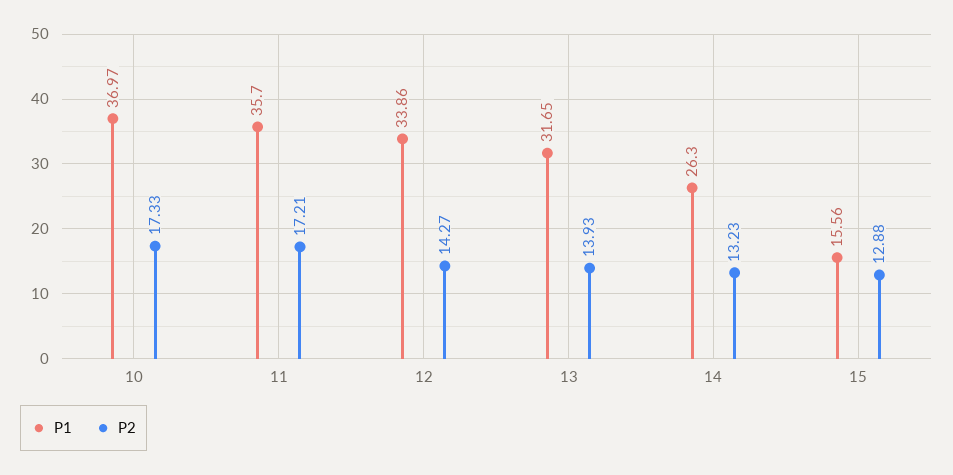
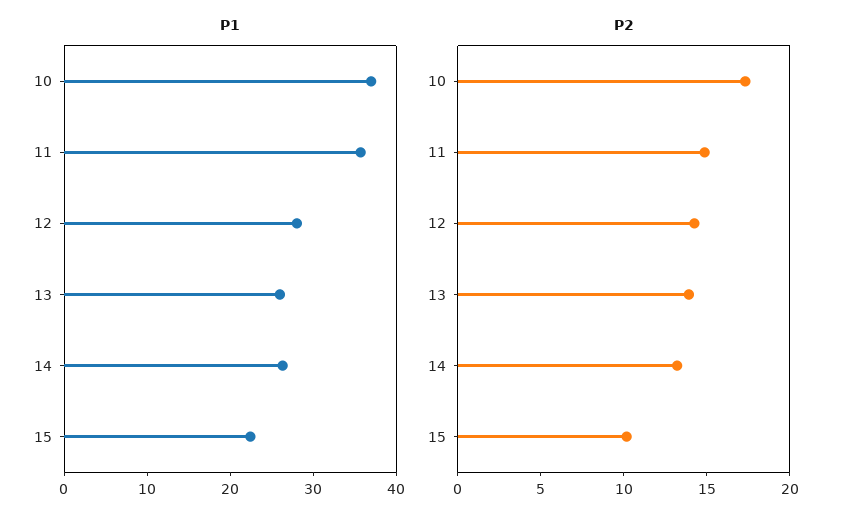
  {
    "P1": {
      "10": 36.97,
      "11": 35.7,
-     "12": 33.86,
+     "12": 28,
-     "13": 31.65,
+     "13": 26,
      "14": 26.3,
-     "15": 15.56
+     "15": 22
    },
    "P2": {
      "10": 17.33,
-     "11": 17.21,
+     "11": 15,
      "12": 14.27,
      "13": 13.93,
      "14": 13.23,
-     "15": 12.88
+     "15": 10
    }
  }

